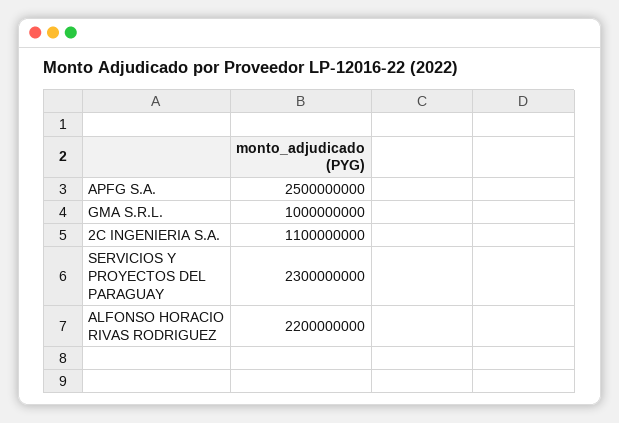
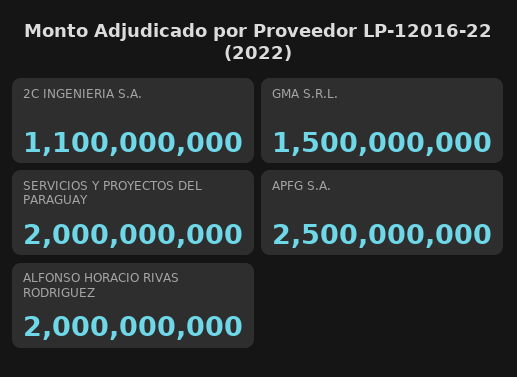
  {
    "APFG S.A.": 2500000000,
-   "GMA S.R.L.": 1000000000,
+   "GMA S.R.L.": 1500000000,
    "2C INGENIERIA S.A.": 1100000000,
-   "SERVICIOS Y PROYECTOS DEL PARAGUAY": 2300000000,
+   "SERVICIOS Y PROYECTOS DEL PARAGUAY": 2000000000,
-   "ALFONSO HORACIO RIVAS RODRIGUEZ": 2200000000
+   "ALFONSO HORACIO RIVAS RODRIGUEZ": 2000000000
  }

